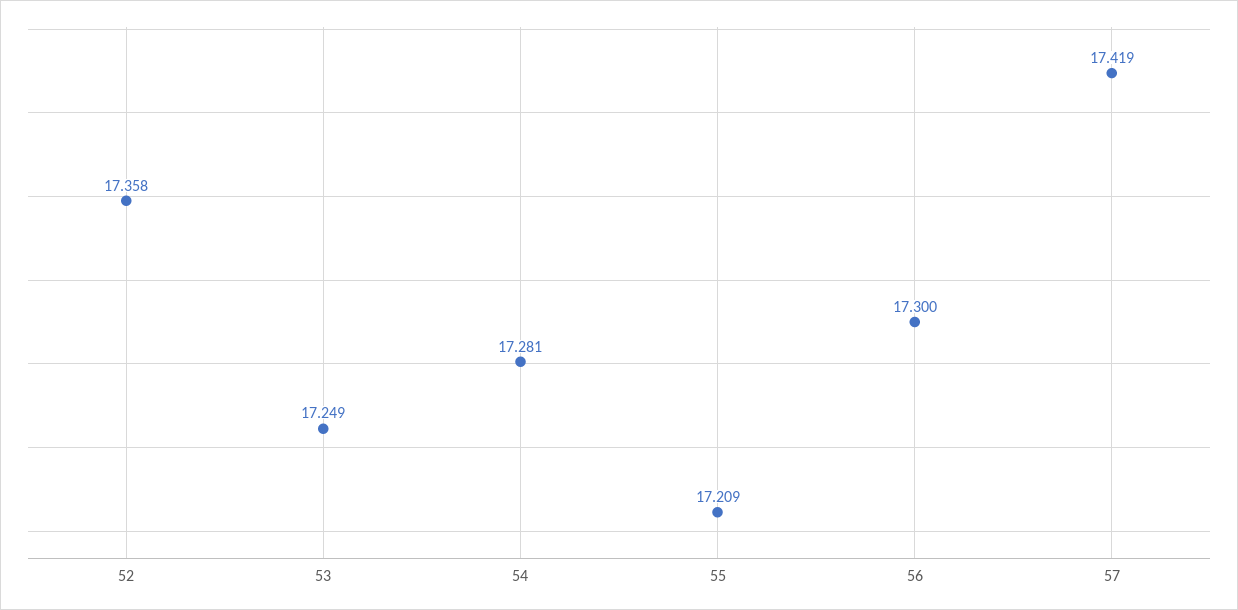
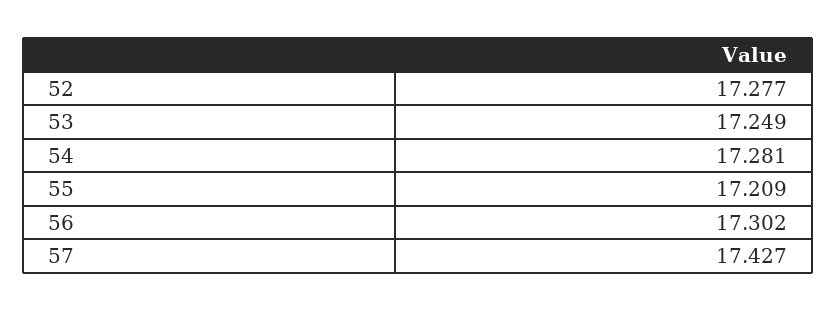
  {
-   "52": 17.358,
+   "52": 17.277,
    "53": 17.249,
    "54": 17.281,
    "55": 17.209,
-   "56": 17.3,
+   "56": 17.302,
-   "57": 17.419
+   "57": 17.427
  }

